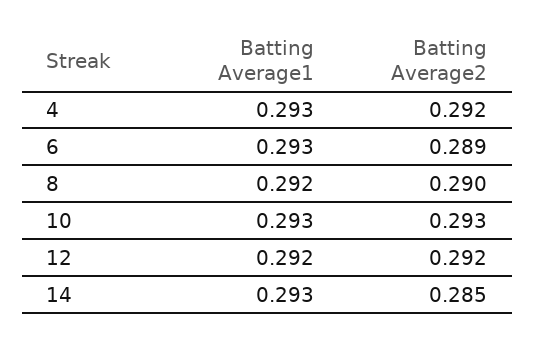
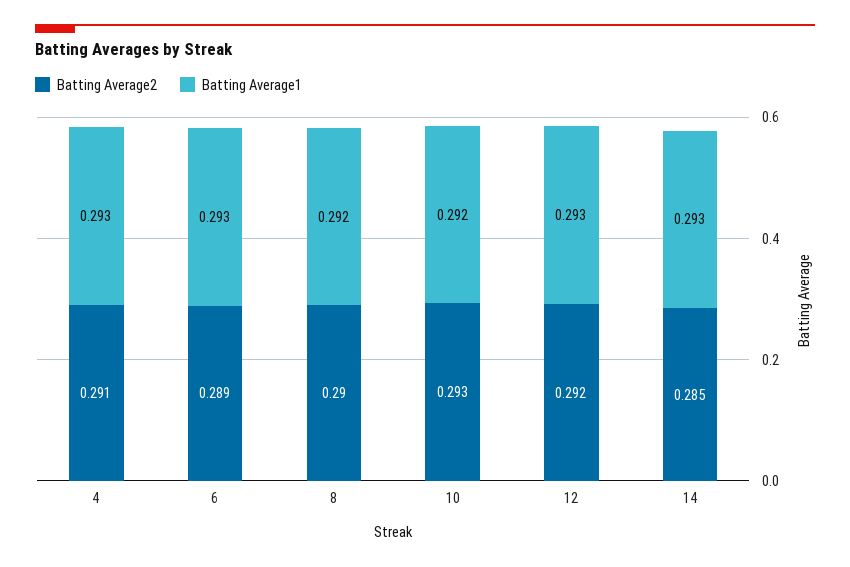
  {
    "Batting Average1": {
      "4": 0.293,
      "6": 0.293,
      "8": 0.292,
-     "10": 0.293,
+     "10": 0.292,
-     "12": 0.292,
+     "12": 0.293,
      "14": 0.293
    },
    "Batting Average2": {
-     "4": 0.292,
+     "4": 0.291,
      "6": 0.289,
      "8": 0.29,
      "10": 0.293,
      "12": 0.292,
      "14": 0.285
    }
  }

